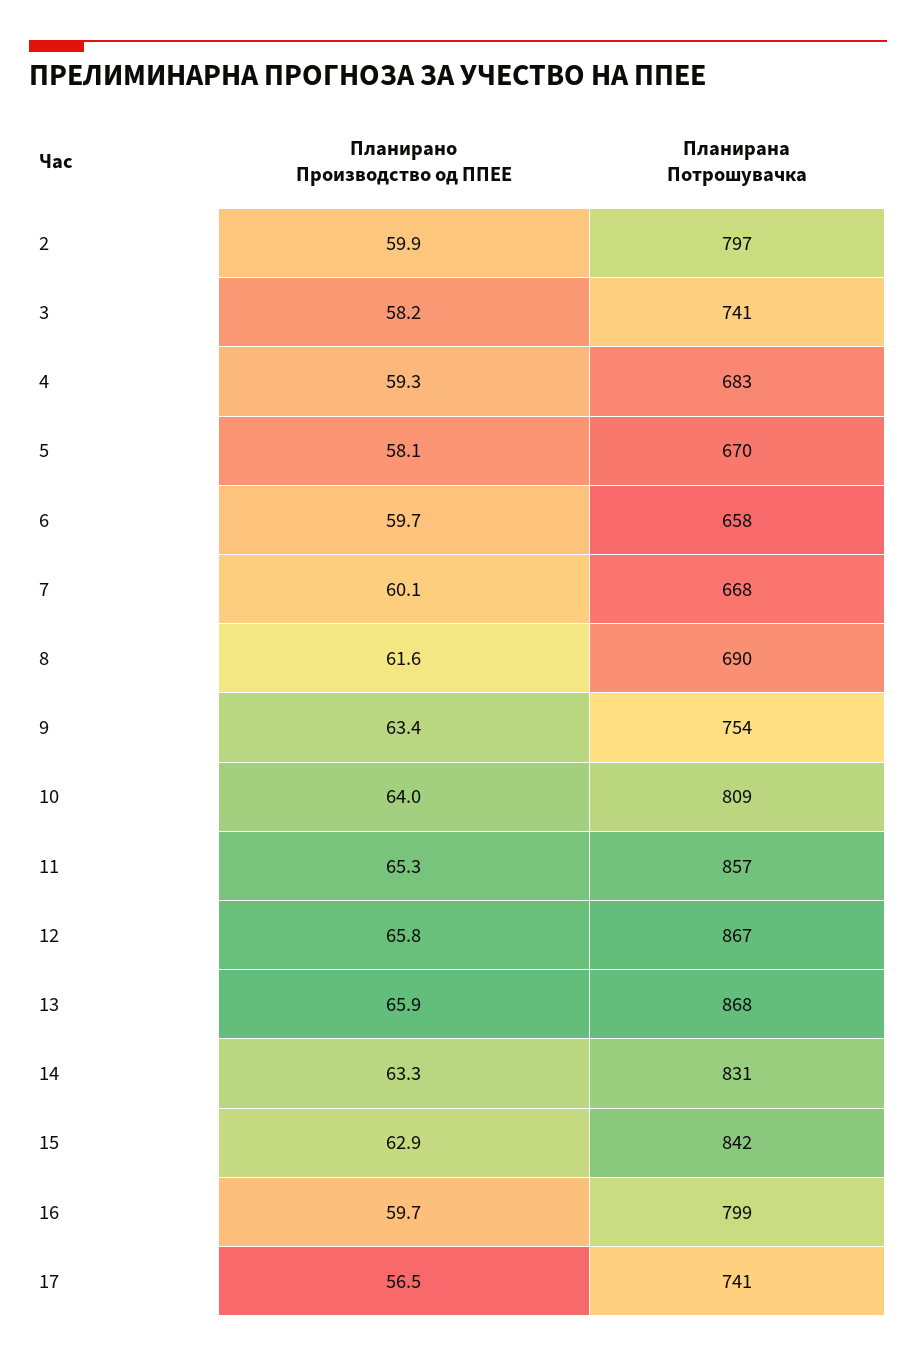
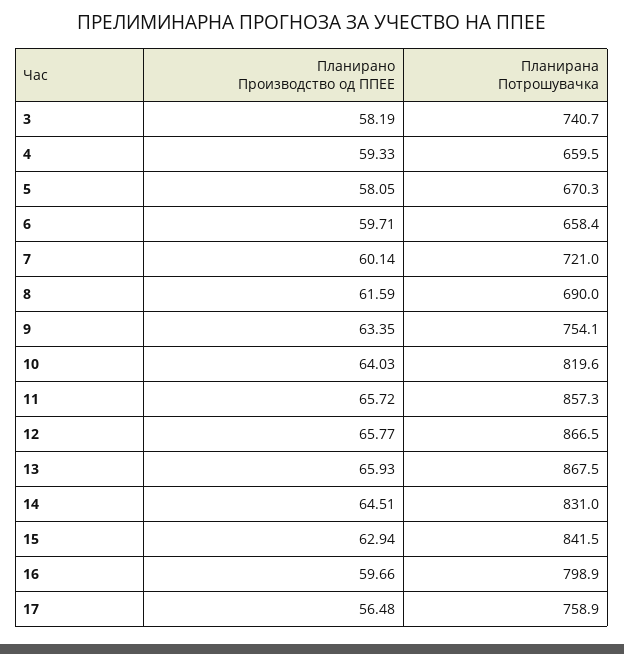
  {
    "Планирано Производство од ППЕЕ": {
-     "2": 59.9,
      "3": 58.19,
      "4": 59.33,
      "5": 58.05,
      "6": 59.71,
      "7": 60.14,
      "8": 61.59,
      "9": 63.35,
      "10": 64.03,
-     "11": 65.3,
+     "11": 65.72,
      "12": 65.77,
      "13": 65.93,
-     "14": 63.3,
+     "14": 64.51,
      "15": 62.94,
      "16": 59.66,
      "17": 56.48
    },
    "Планирана Потрошувачка": {
-     "2": 797,
      "3": 740.7,
-     "4": 683,
+     "4": 659.5,
      "5": 670.3,
      "6": 658.4,
-     "7": 668,
+     "7": 721,
      "8": 690,
      "9": 754.1,
-     "10": 809,
+     "10": 819.6,
      "11": 857.3,
      "12": 866.5,
      "13": 867.5,
      "14": 831,
      "15": 841.5,
      "16": 798.9,
-     "17": 741
+     "17": 758.9
    }
  }

